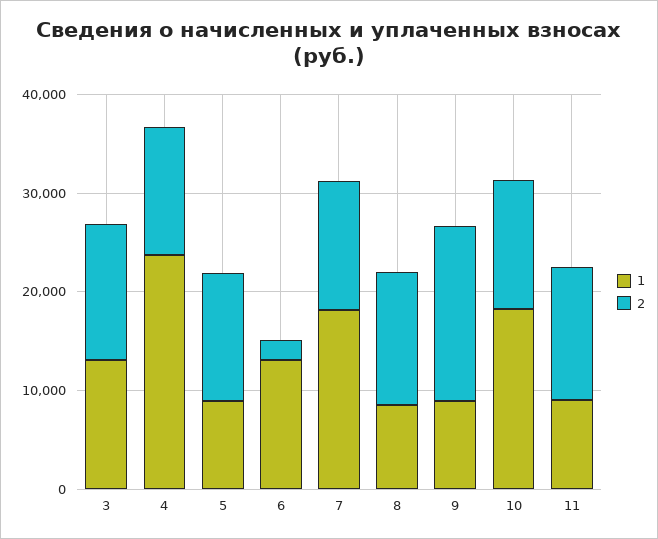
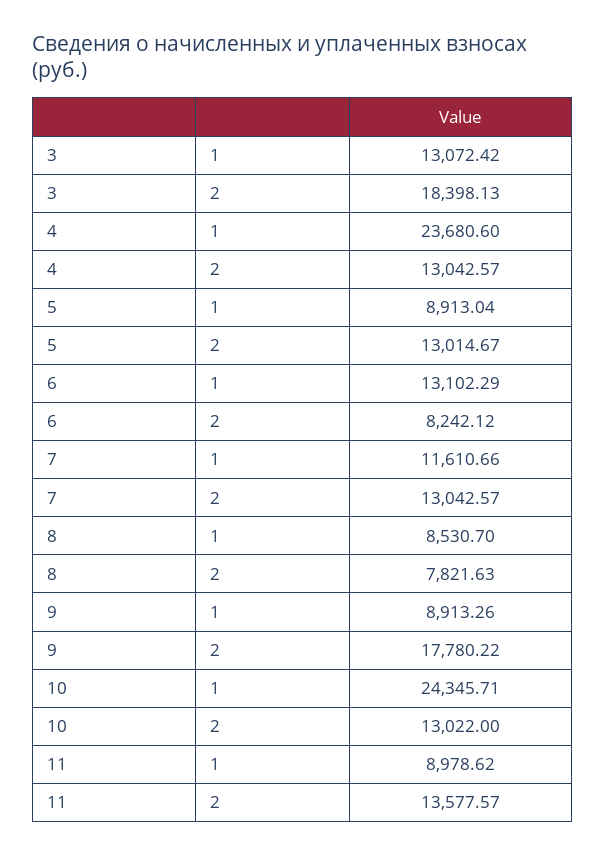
  {
    "1": {
      "3": 13072.42,
      "4": 23680.6,
      "5": 8913.04,
      "6": 13102.29,
-     "7": 18000,
+     "7": 11610.66,
      "8": 8530.7,
      "9": 8913.26,
-     "10": 18000,
+     "10": 24345.71,
      "11": 8978.62
    },
    "2": {
-     "3": 14000,
+     "3": 18398.13,
      "4": 13042.57,
      "5": 13014.67,
-     "6": 2000,
+     "6": 8242.12,
      "7": 13042.57,
-     "8": 14000,
+     "8": 7821.63,
      "9": 17780.22,
      "10": 13022,
      "11": 13577.57
    }
  }

